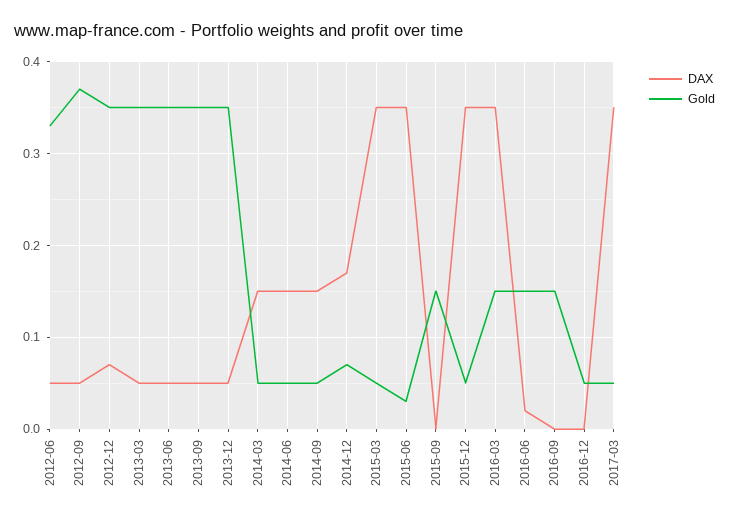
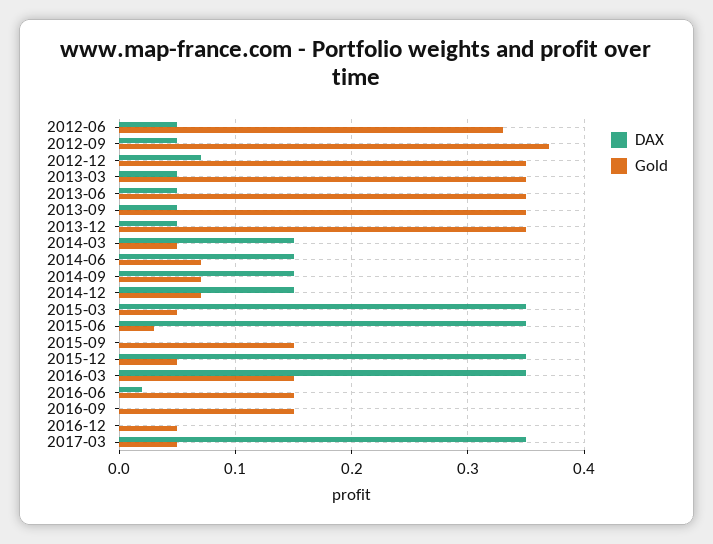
  {
    "DAX": {
      "2012-06": 0.05,
      "2012-09": 0.05,
      "2012-12": 0.07,
      "2013-03": 0.05,
      "2013-06": 0.05,
      "2013-09": 0.05,
      "2013-12": 0.05,
      "2014-03": 0.15,
      "2014-06": 0.15,
      "2014-09": 0.15,
-     "2014-12": 0.17,
+     "2014-12": 0.15,
      "2015-03": 0.35,
      "2015-06": 0.35,
      "2015-09": 0,
      "2015-12": 0.35,
      "2016-03": 0.35,
      "2016-06": 0.02,
      "2016-09": 0,
      "2016-12": 0,
      "2017-03": 0.35
    },
    "Gold": {
      "2012-06": 0.33,
      "2012-09": 0.37,
      "2012-12": 0.35,
      "2013-03": 0.35,
      "2013-06": 0.35,
      "2013-09": 0.35,
      "2013-12": 0.35,
      "2014-03": 0.05,
-     "2014-06": 0.05,
+     "2014-06": 0.07,
-     "2014-09": 0.05,
+     "2014-09": 0.07,
      "2014-12": 0.07,
      "2015-03": 0.05,
      "2015-06": 0.03,
      "2015-09": 0.15,
      "2015-12": 0.05,
      "2016-03": 0.15,
      "2016-06": 0.15,
      "2016-09": 0.15,
      "2016-12": 0.05,
      "2017-03": 0.05
    }
  }

